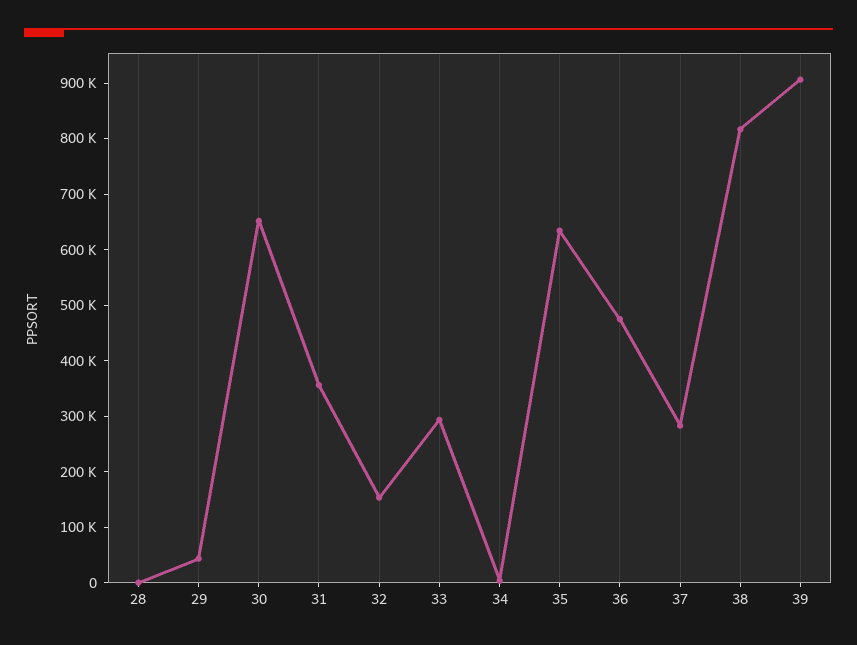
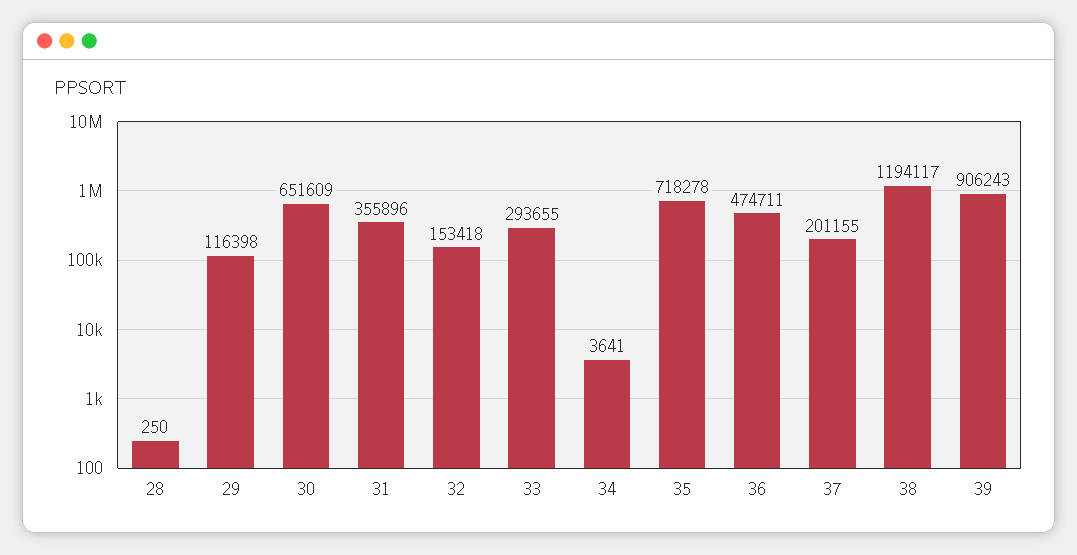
  {
    "28": 250,
-   "29": 40000,
+   "29": 116398,
    "30": 651609,
    "31": 355896,
    "32": 153418,
    "33": 293655,
    "34": 3641,
-   "35": 640000,
+   "35": 718278,
    "36": 474711,
-   "37": 280000,
+   "37": 201155,
-   "38": 820000,
+   "38": 1194117,
    "39": 906243
  }

